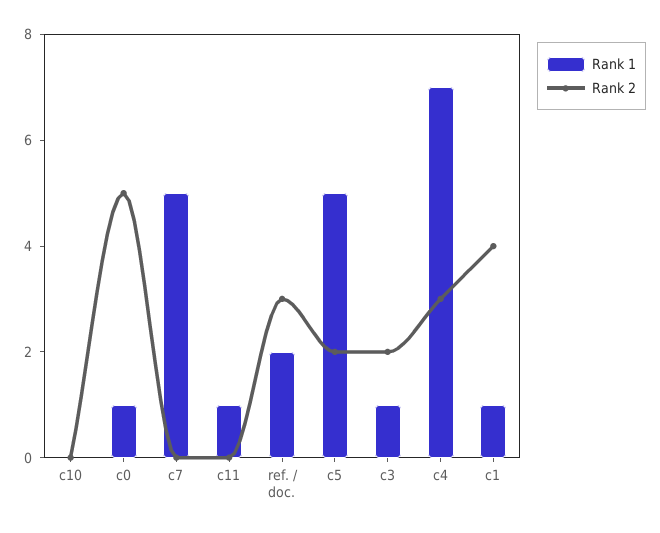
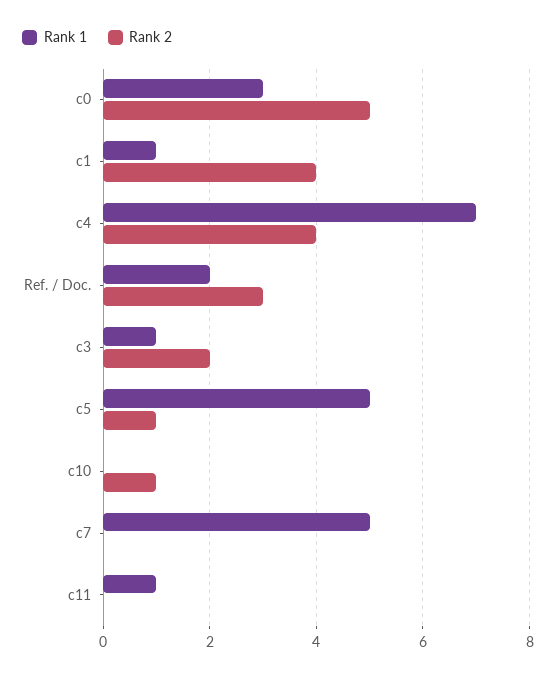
  {
    "Rank 1": {
      "c10": 0,
-     "c0": 1,
+     "c0": 3,
      "c7": 5,
      "c11": 1,
      "ref. / doc.": 2,
      "c5": 5,
      "c3": 1,
      "c4": 7,
      "c1": 1
    },
    "Rank 2": {
-     "c10": 0,
+     "c10": 1,
      "c0": 5,
      "c7": 0,
      "c11": 0,
      "ref. / doc.": 3,
-     "c5": 2,
+     "c5": 1,
      "c3": 2,
-     "c4": 3,
+     "c4": 4,
      "c1": 4
    }
  }

